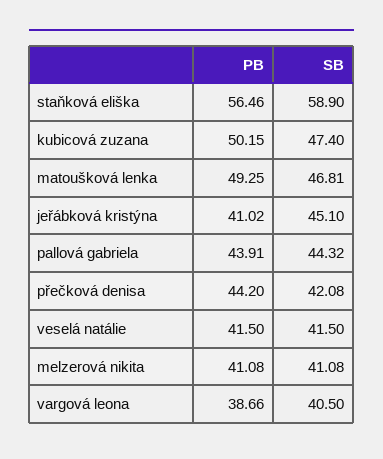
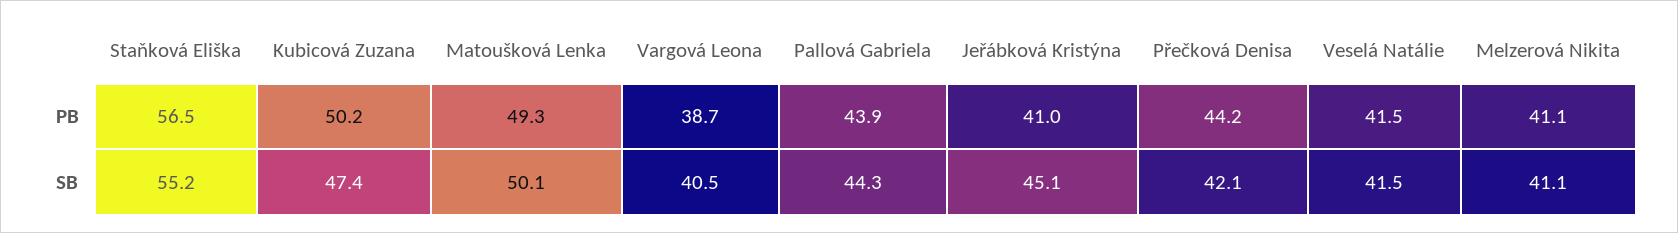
  {
    "PB": {
      "staňková eliška": 56.46,
      "kubicová zuzana": 50.15,
      "matoušková lenka": 49.25,
      "jeřábková kristýna": 41.02,
      "pallová gabriela": 43.91,
      "přečková denisa": 44.2,
      "veselá natálie": 41.5,
      "melzerová nikita": 41.08,
      "vargová leona": 38.66
    },
    "SB": {
-     "staňková eliška": 58.9,
+     "staňková eliška": 55.2,
      "kubicová zuzana": 47.4,
-     "matoušková lenka": 46.81,
+     "matoušková lenka": 50.1,
      "jeřábková kristýna": 45.1,
      "pallová gabriela": 44.32,
      "přečková denisa": 42.08,
      "veselá natálie": 41.5,
      "melzerová nikita": 41.08,
      "vargová leona": 40.5
    }
  }

